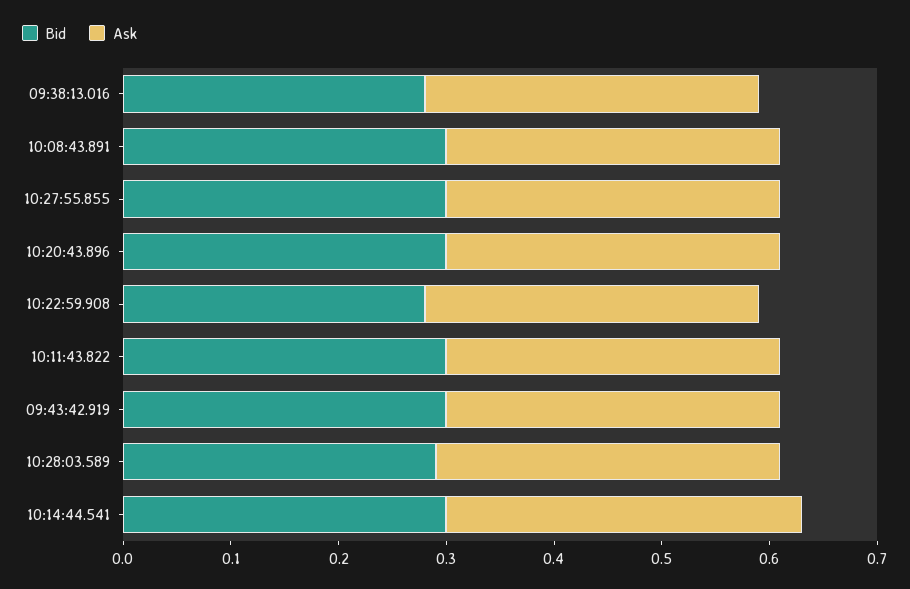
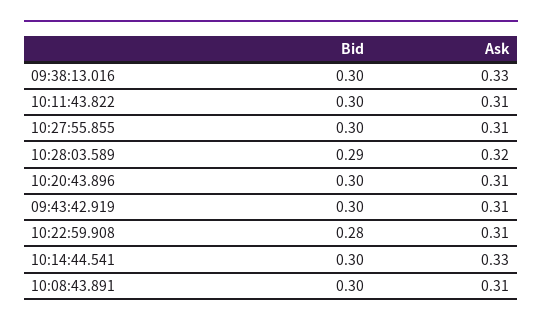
  {
    "Bid": {
-     "09:38:13.016": 0.28,
+     "09:38:13.016": 0.3,
      "10:08:43.891": 0.3,
      "10:27:55.855": 0.3,
      "10:20:43.896": 0.3,
      "10:22:59.908": 0.28,
      "10:11:43.822": 0.3,
      "09:43:42.919": 0.3,
      "10:28:03.589": 0.29,
      "10:14:44.541": 0.3
    },
    "Ask": {
-     "09:38:13.016": 0.31,
+     "09:38:13.016": 0.33,
      "10:08:43.891": 0.31,
      "10:27:55.855": 0.31,
      "10:20:43.896": 0.31,
      "10:22:59.908": 0.31,
      "10:11:43.822": 0.31,
      "09:43:42.919": 0.31,
      "10:28:03.589": 0.32,
      "10:14:44.541": 0.33
    }
  }

